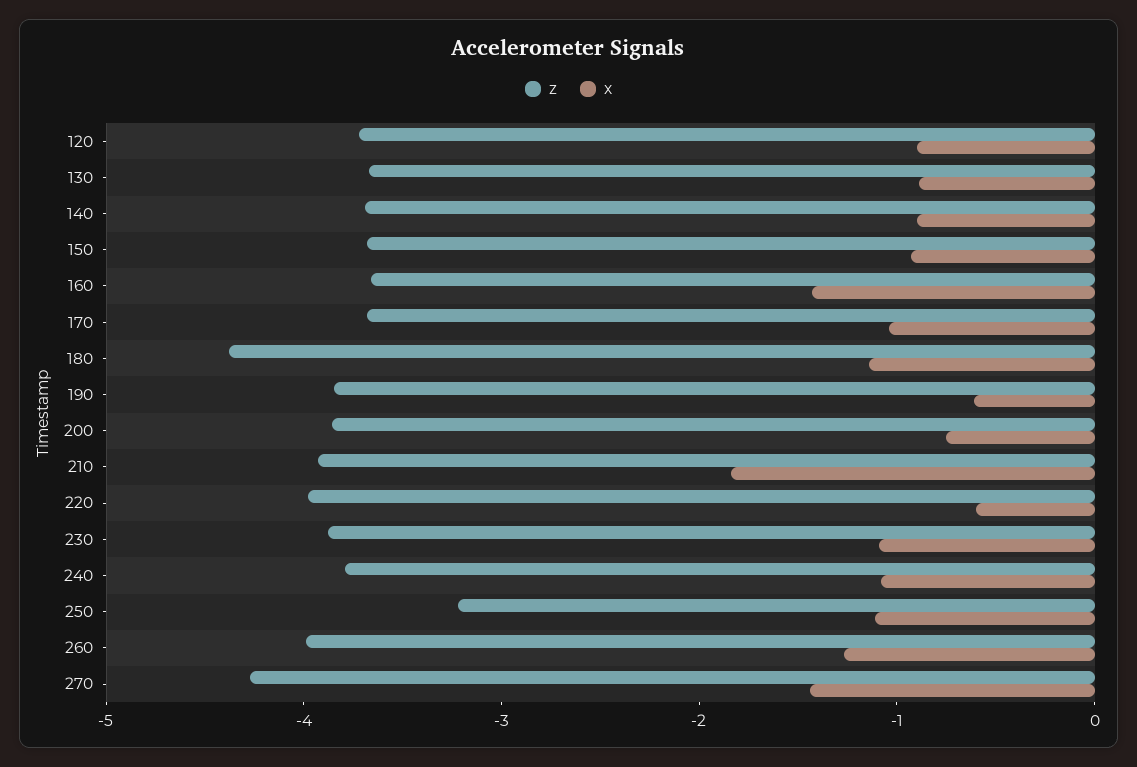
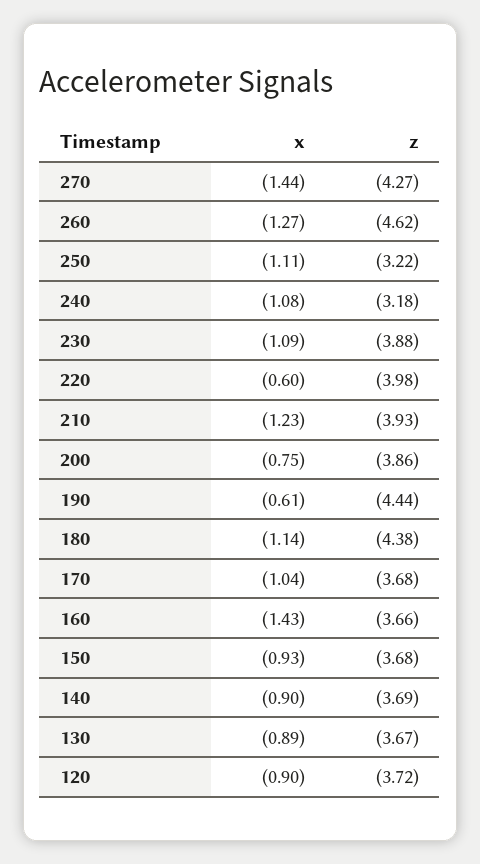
  {
    "z": {
      "120": -3.72,
      "130": -3.67,
      "140": -3.69,
      "150": -3.68,
      "160": -3.66,
      "170": -3.68,
      "180": -4.38,
-     "190": -3.8,
+     "190": -4.44,
      "200": -3.86,
      "210": -3.93,
      "220": -3.98,
      "230": -3.88,
-     "240": -3.8,
+     "240": -3.18,
      "250": -3.22,
-     "260": -4,
+     "260": -4.62,
      "270": -4.27
    },
    "x": {
      "120": -0.9,
      "130": -0.89,
      "140": -0.9,
      "150": -0.93,
      "160": -1.43,
      "170": -1.04,
      "180": -1.14,
      "190": -0.61,
      "200": -0.75,
-     "210": -1.8,
+     "210": -1.23,
      "220": -0.6,
      "230": -1.09,
      "240": -1.08,
      "250": -1.11,
      "260": -1.27,
      "270": -1.44
    }
  }

